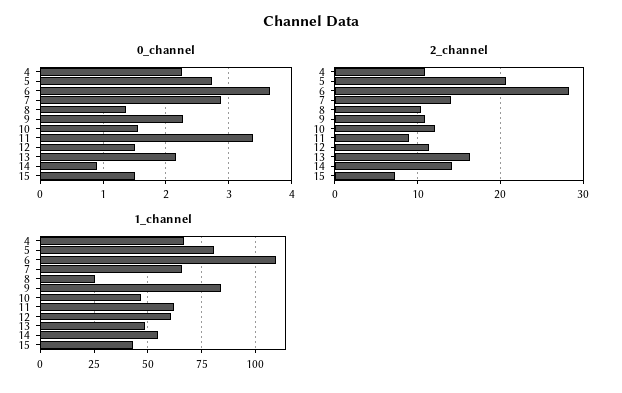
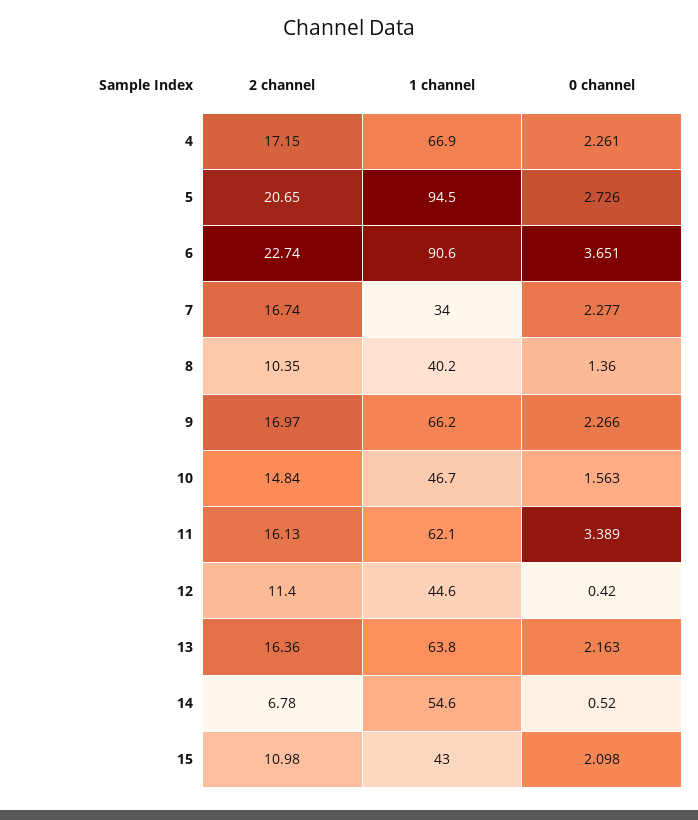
  {
    "0_channel": {
      "4": 2.261,
      "5": 2.726,
      "6": 3.651,
-     "7": 2.9,
+     "7": 2.277,
      "8": 1.36,
      "9": 2.266,
      "10": 1.563,
      "11": 3.389,
-     "12": 1.5,
+     "12": 0.42,
      "13": 2.163,
-     "14": 0.9,
+     "14": 0.52,
-     "15": 1.5
+     "15": 2.098
    },
    "2_channel": {
-     "4": 11,
+     "4": 17.15,
      "5": 20.65,
-     "6": 28,
+     "6": 22.74,
-     "7": 14,
+     "7": 16.74,
      "8": 10.35,
-     "9": 11,
+     "9": 16.97,
-     "10": 12,
+     "10": 14.84,
-     "11": 9,
+     "11": 16.13,
      "12": 11.4,
      "13": 16.36,
-     "14": 14,
+     "14": 6.78,
-     "15": 7
+     "15": 10.98
    },
    "1_channel": {
      "4": 66.9,
-     "5": 80,
+     "5": 94.5,
-     "6": 110,
+     "6": 90.6,
-     "7": 65,
+     "7": 34,
-     "8": 25,
+     "8": 40.2,
-     "9": 85,
+     "9": 66.2,
      "10": 46.7,
      "11": 62.1,
-     "12": 60,
+     "12": 44.6,
-     "13": 50,
+     "13": 63.8,
      "14": 54.6,
      "15": 43
    }
  }

